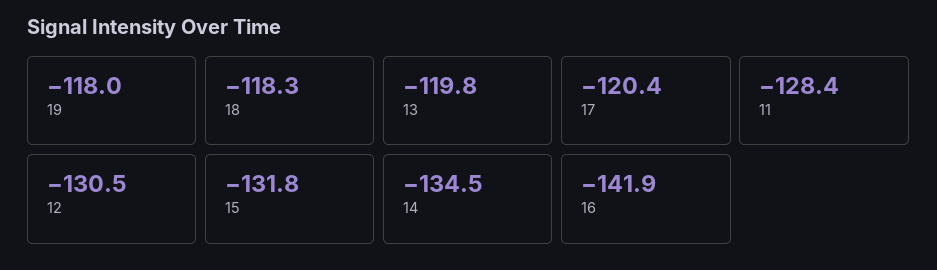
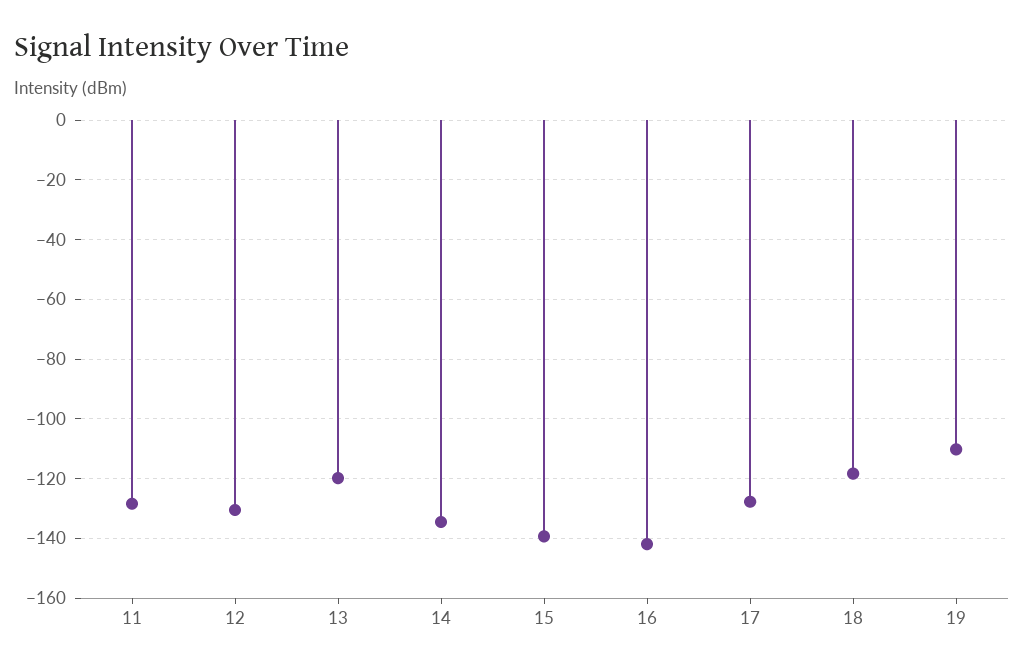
  {
-   "19": -118,
+   "19": -110,
    "18": -118.3,
    "13": -119.8,
-   "17": -120.4,
+   "17": -127.5,
    "11": -128.4,
    "12": -130.5,
-   "15": -131.8,
+   "15": -140,
    "14": -134.5,
    "16": -141.9
  }

